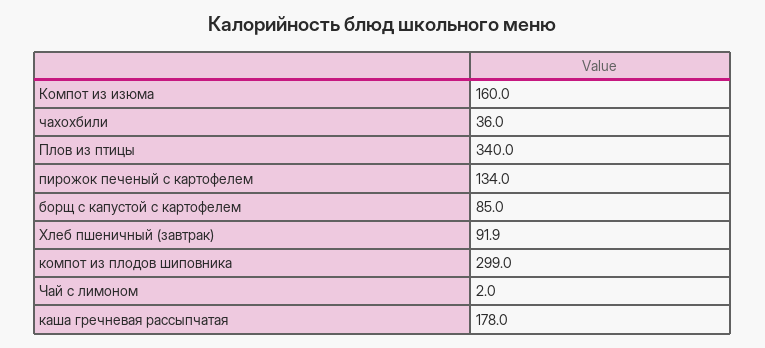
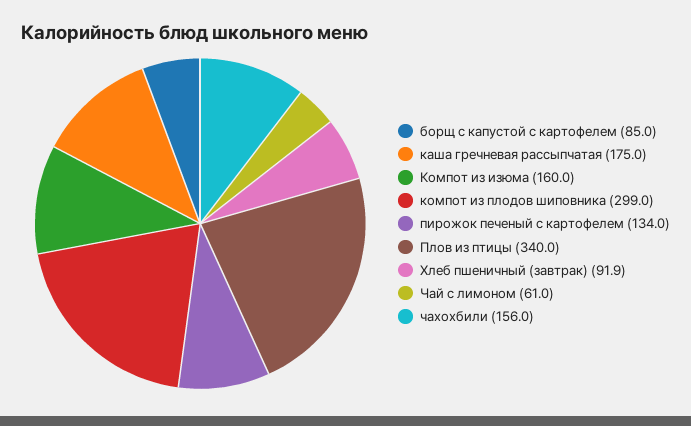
  {
    "Компот из изюма": 160,
-   "чахохбили": 36,
+   "чахохбили": 156,
    "Плов из птицы": 340,
    "пирожок печеный с картофелем": 134,
    "борщ с капустой с картофелем": 85,
    "Хлеб пшеничный (завтрак)": 91.9,
    "компот из плодов шиповника": 299,
-   "Чай с лимоном": 2,
+   "Чай с лимоном": 61,
-   "каша гречневая рассыпчатая": 178
+   "каша гречневая рассыпчатая": 175
  }

